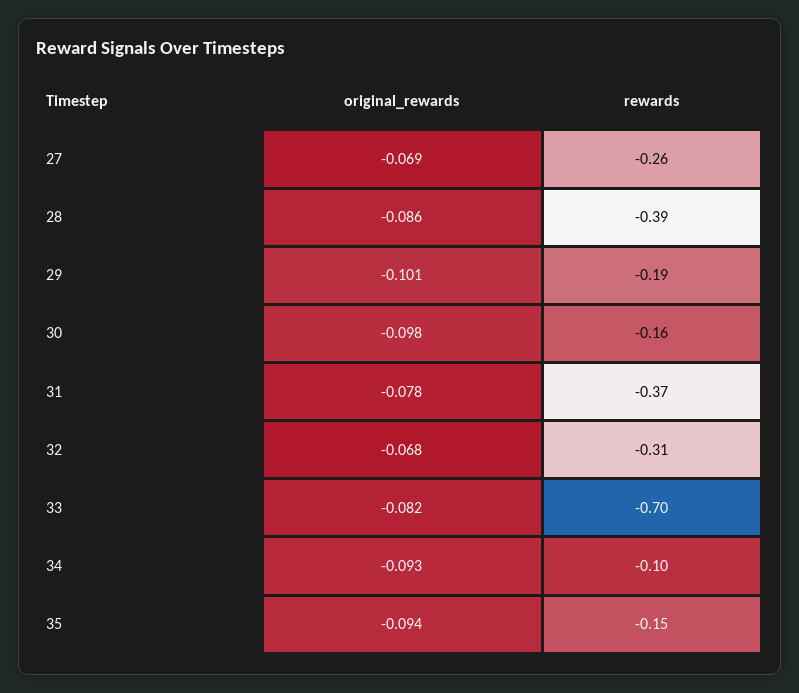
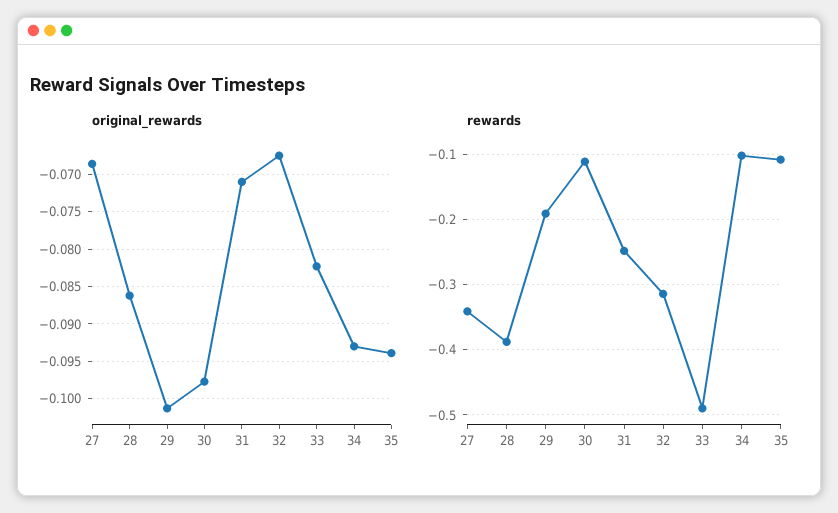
  {
    "original_rewards": {
      "27": -0.069,
      "28": -0.086,
      "29": -0.101,
      "30": -0.098,
-     "31": -0.078,
+     "31": -0.071,
      "32": -0.068,
      "33": -0.082,
      "34": -0.093,
      "35": -0.094
    },
    "rewards": {
-     "27": -0.26,
+     "27": -0.34,
      "28": -0.39,
      "29": -0.19,
-     "30": -0.16,
+     "30": -0.11,
-     "31": -0.37,
+     "31": -0.25,
      "32": -0.31,
-     "33": -0.7,
+     "33": -0.49,
      "34": -0.1,
-     "35": -0.15
+     "35": -0.11
    }
  }

